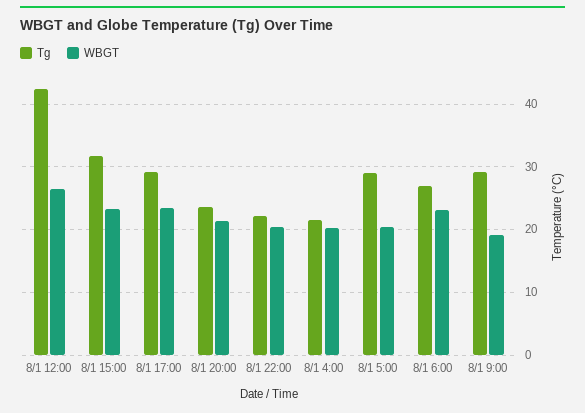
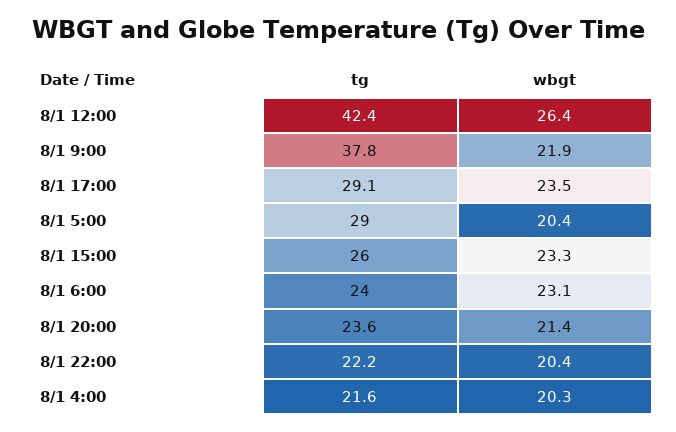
  {
    "Tg": {
      "8/1 12:00": 42.4,
-     "8/1 15:00": 32,
+     "8/1 15:00": 26,
      "8/1 17:00": 29.1,
      "8/1 20:00": 23.6,
      "8/1 22:00": 22.2,
      "8/1 4:00": 21.6,
      "8/1 5:00": 29,
-     "8/1 6:00": 27,
+     "8/1 6:00": 24,
-     "8/1 9:00": 29
+     "8/1 9:00": 37.8
    },
    "WBGT": {
      "8/1 12:00": 26.4,
      "8/1 15:00": 23.3,
      "8/1 17:00": 23.5,
      "8/1 20:00": 21.4,
      "8/1 22:00": 20.4,
      "8/1 4:00": 20.3,
      "8/1 5:00": 20.4,
      "8/1 6:00": 23.1,
-     "8/1 9:00": 19
+     "8/1 9:00": 21.9
    }
  }

